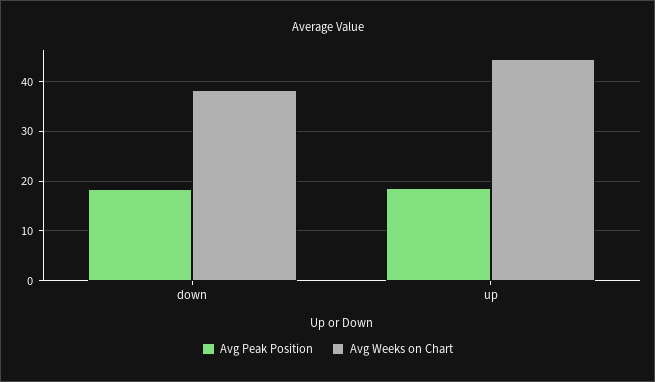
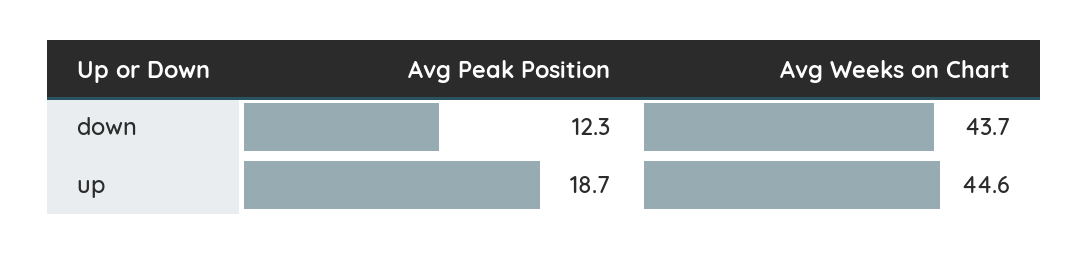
  {
    "Avg Peak Position": {
-     "down": 18,
+     "down": 12.3,
      "up": 18.7
    },
    "Avg Weeks on Chart": {
-     "down": 38,
+     "down": 43.7,
      "up": 44.6
    }
  }

